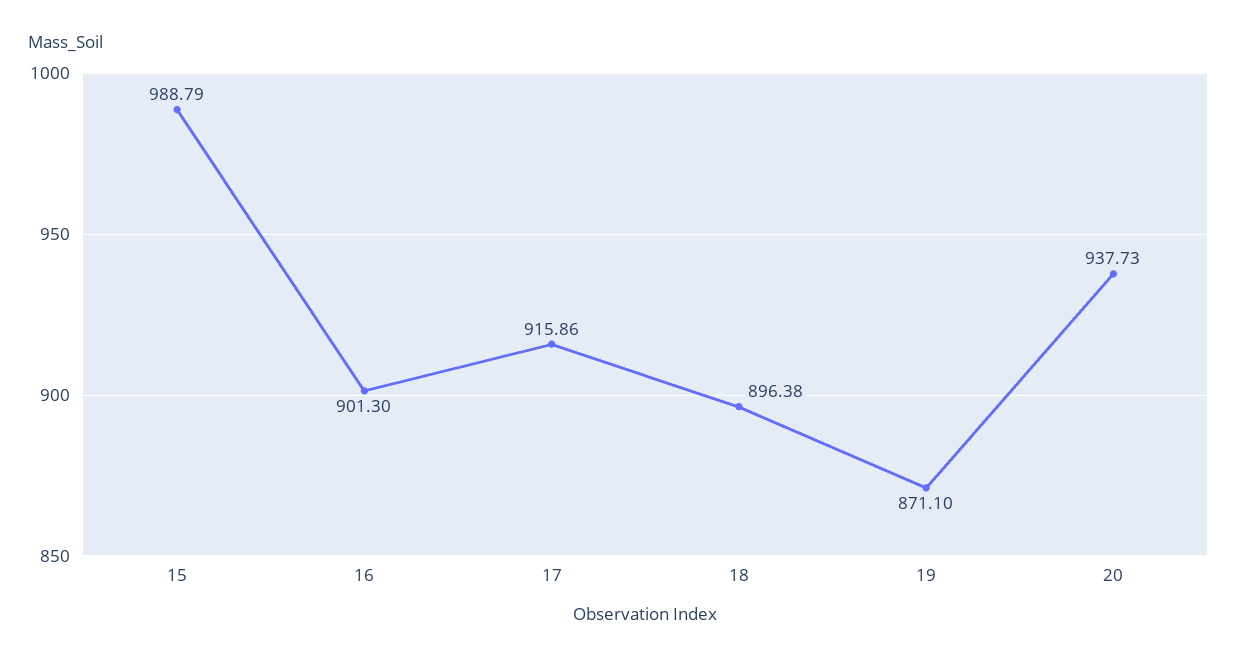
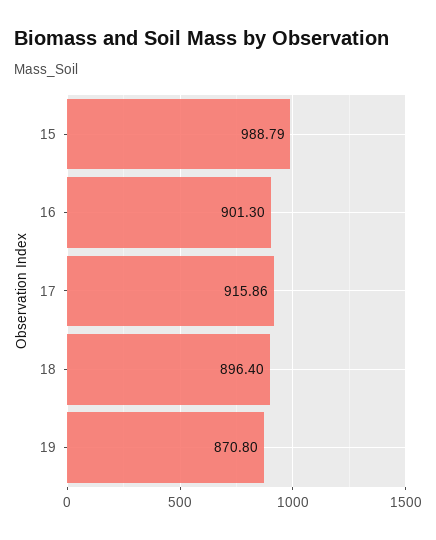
  {
    "15": 988.79,
    "16": 901.3,
    "17": 915.86,
-   "18": 896.38,
+   "18": 896.4,
-   "19": 871.1,
+   "19": 870.8
-   "20": 937.73
  }

